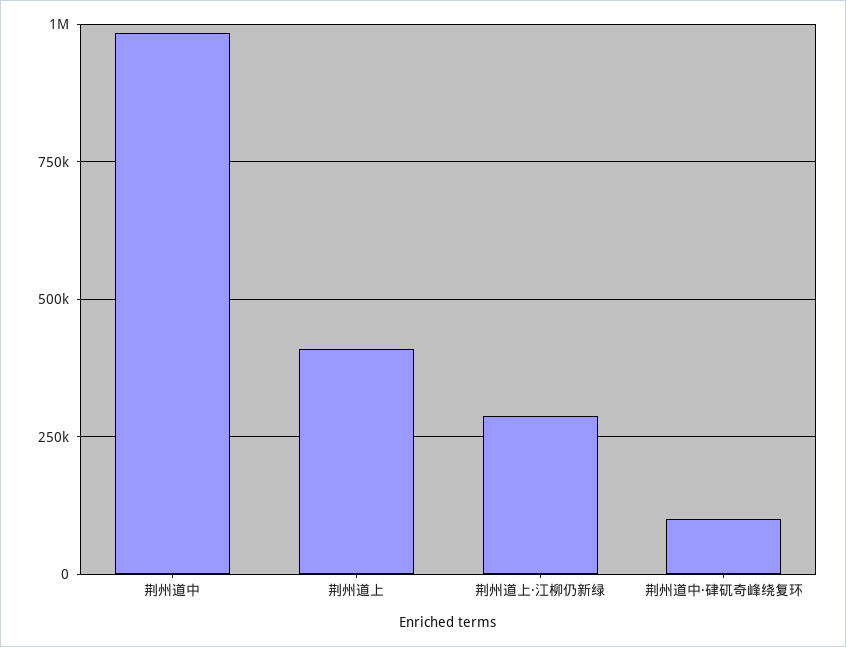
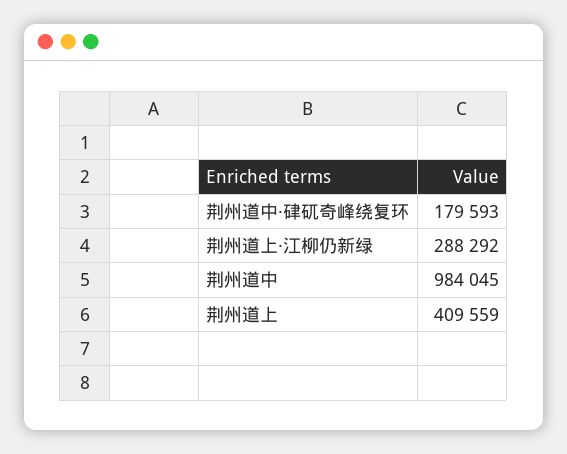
  {
    "荆州道中": 984045,
    "荆州道上": 409559,
    "荆州道上·江柳仍新绿": 288292,
-   "荆州道中·硉矹奇峰绕复环": 100000
+   "荆州道中·硉矹奇峰绕复环": 179593
  }

